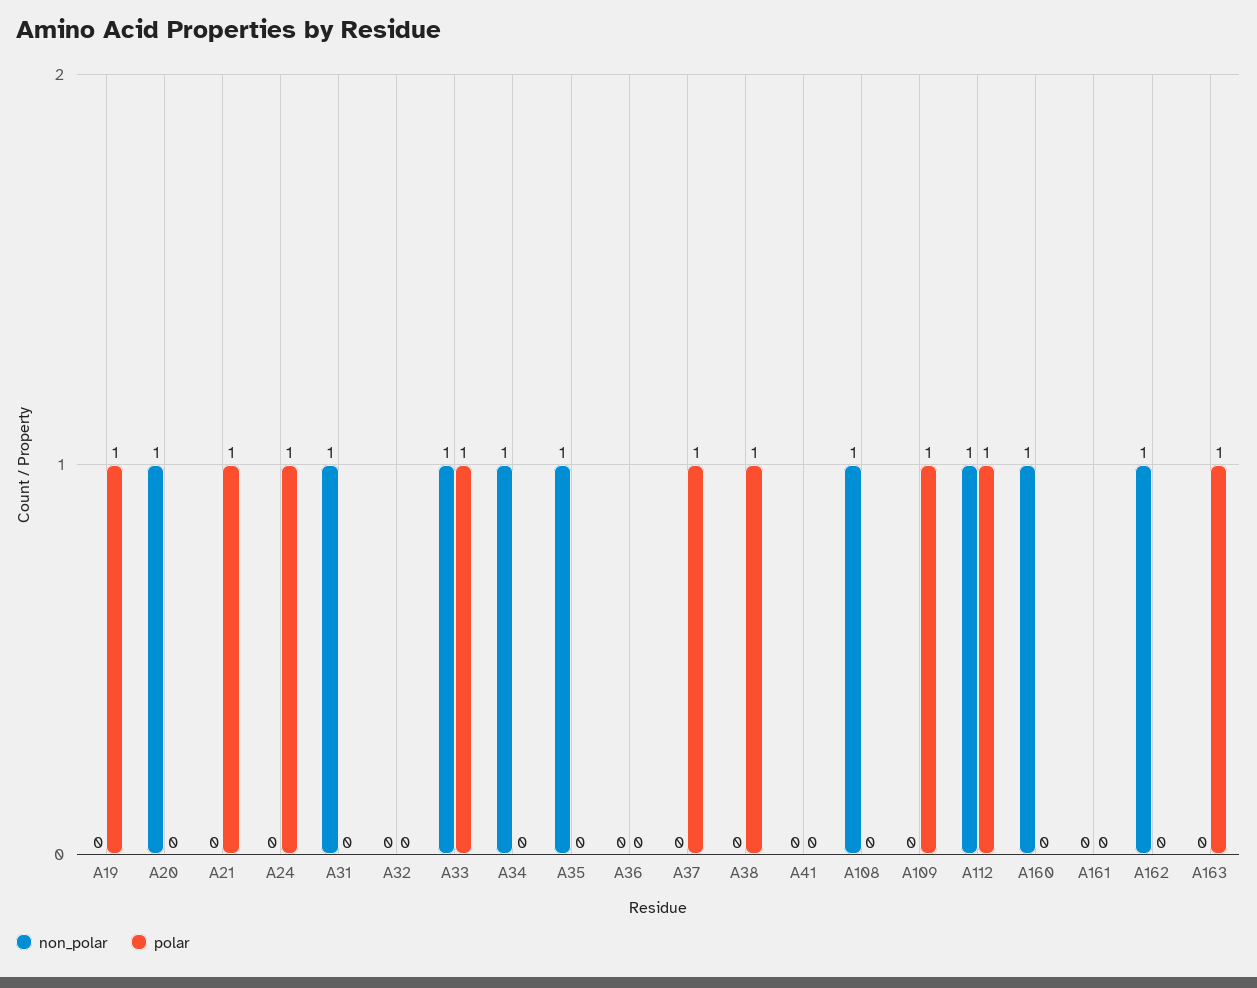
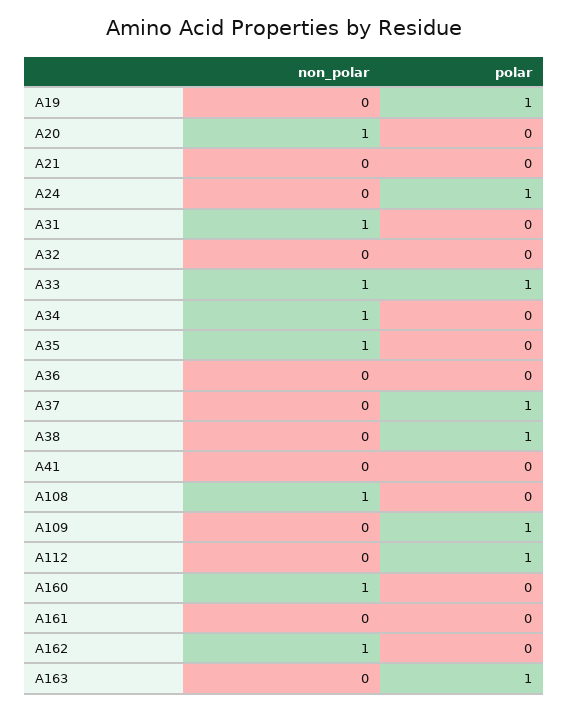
  {
    "non_polar": {
      "A19": 0,
      "A20": 1,
      "A21": 0,
      "A24": 0,
      "A31": 1,
      "A32": 0,
      "A33": 1,
      "A34": 1,
      "A35": 1,
      "A36": 0,
      "A37": 0,
      "A38": 0,
      "A41": 0,
      "A108": 1,
      "A109": 0,
-     "A112": 1,
+     "A112": 0,
      "A160": 1,
      "A161": 0,
      "A162": 1,
      "A163": 0
    },
    "polar": {
      "A19": 1,
      "A20": 0,
-     "A21": 1,
+     "A21": 0,
      "A24": 1,
      "A31": 0,
      "A32": 0,
      "A33": 1,
      "A34": 0,
      "A35": 0,
      "A36": 0,
      "A37": 1,
      "A38": 1,
      "A41": 0,
      "A108": 0,
      "A109": 1,
      "A112": 1,
      "A160": 0,
      "A161": 0,
      "A162": 0,
      "A163": 1
    }
  }

